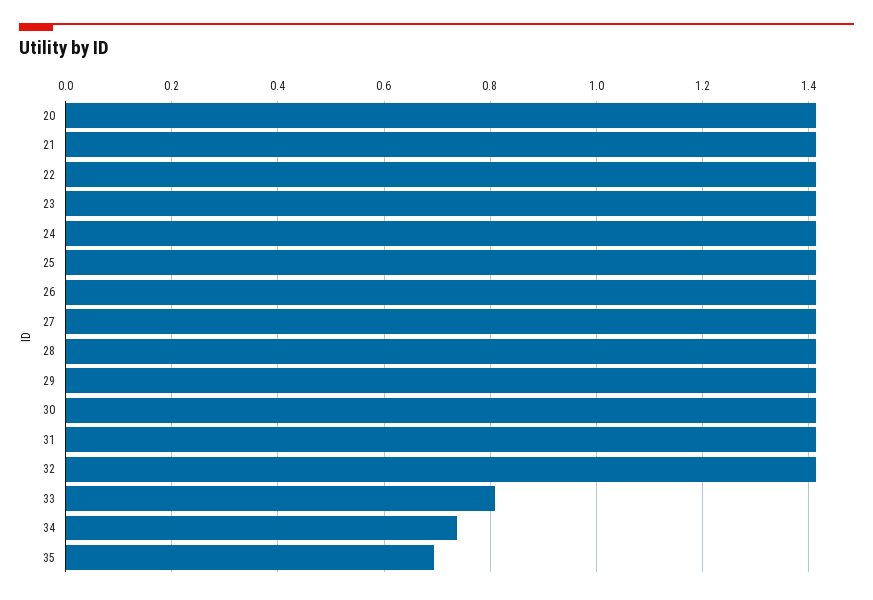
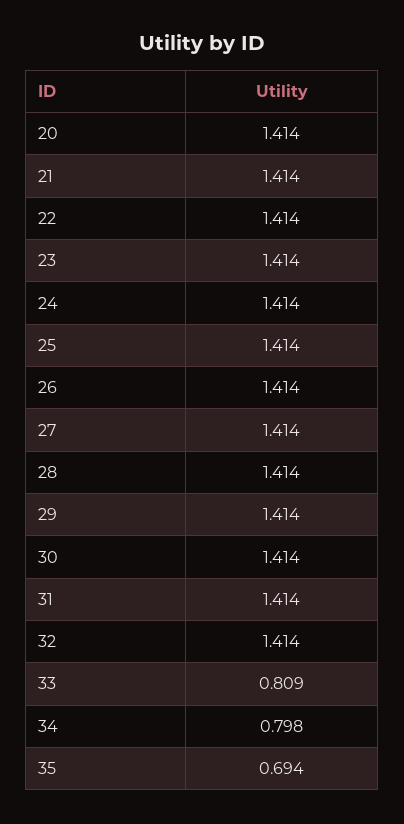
  {
    "20": 1.414,
    "21": 1.414,
    "22": 1.414,
    "23": 1.414,
    "24": 1.414,
    "25": 1.414,
    "26": 1.414,
    "27": 1.414,
    "28": 1.414,
    "29": 1.414,
    "30": 1.414,
    "31": 1.414,
    "32": 1.414,
    "33": 0.809,
-   "34": 0.74,
+   "34": 0.798,
    "35": 0.694
  }

